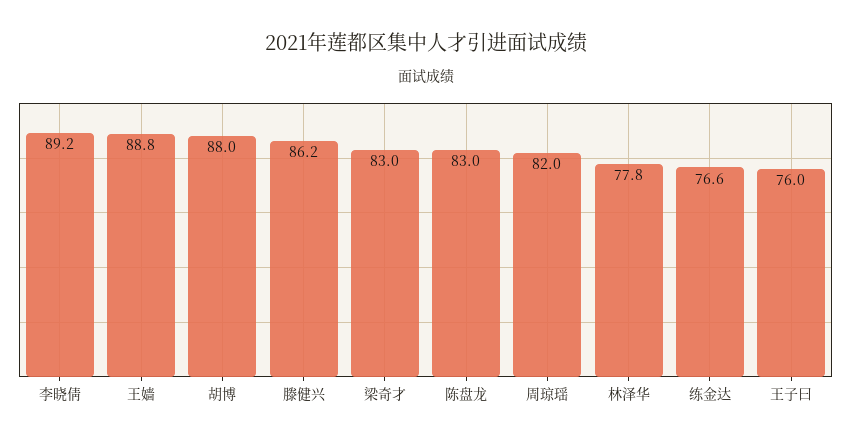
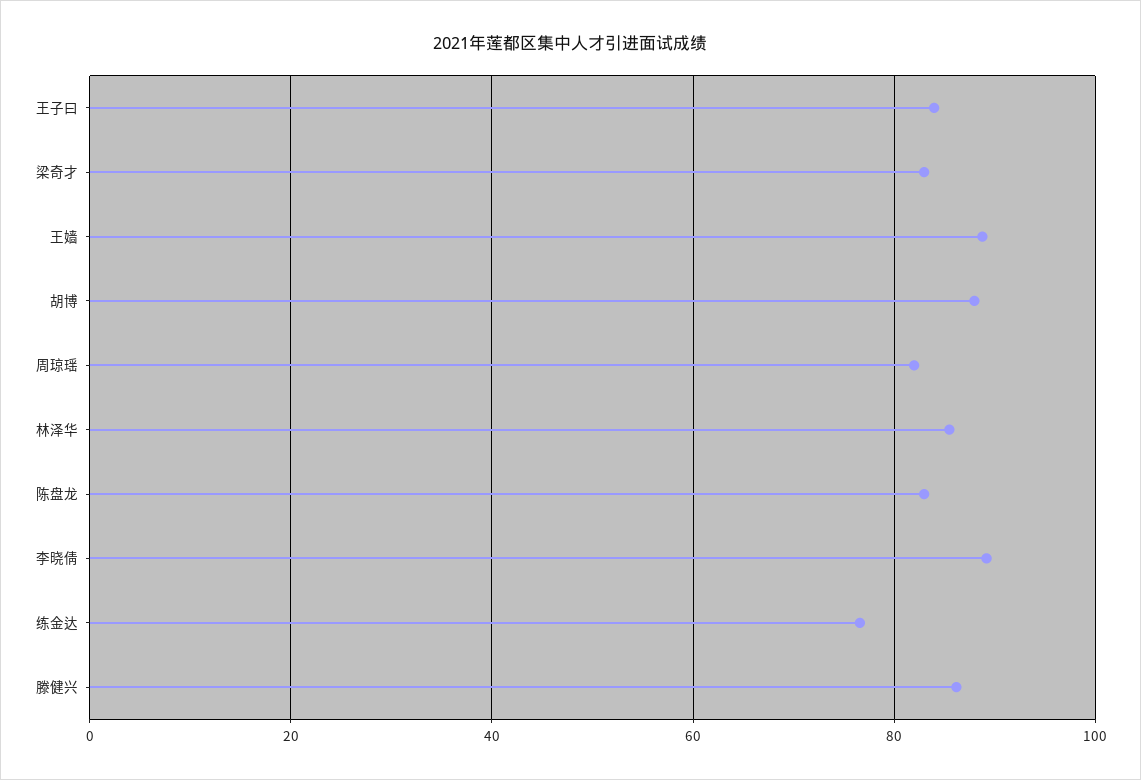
  {
    "李晓倩": 89.2,
    "王嫱": 88.8,
    "胡博": 88,
    "滕健兴": 86.2,
    "梁奇才": 83,
    "陈盘龙": 83,
    "周琼瑶": 82,
-   "林泽华": 77.8,
+   "林泽华": 86,
    "练金达": 76.6,
-   "王子曰": 76
+   "王子曰": 84
  }

